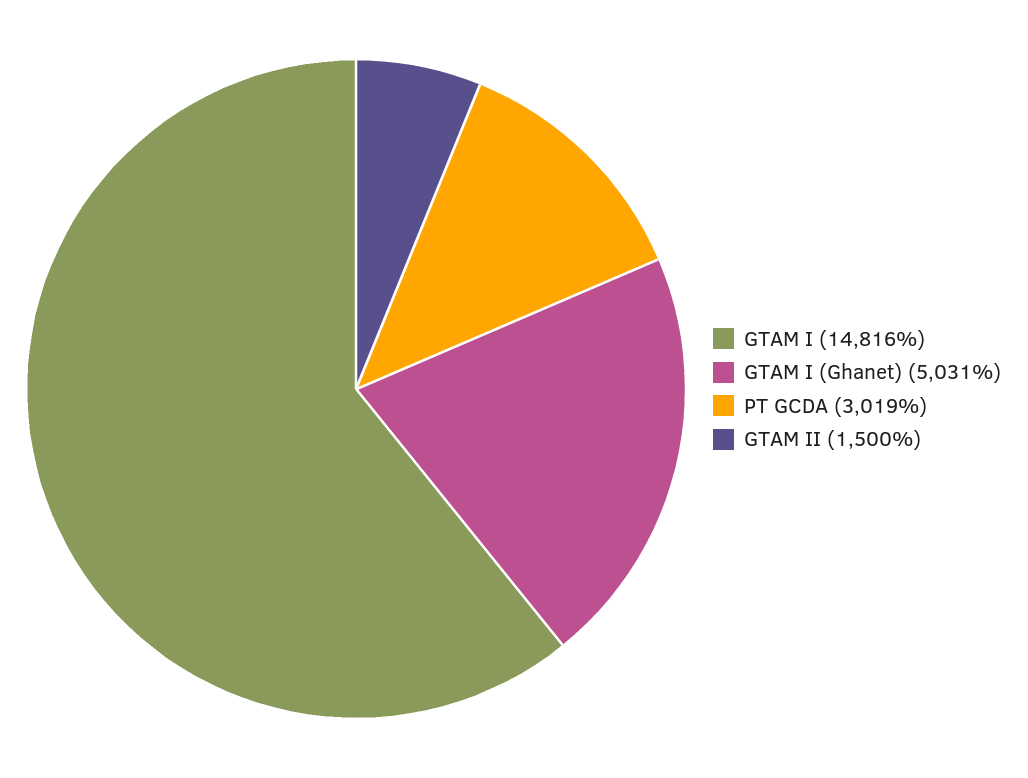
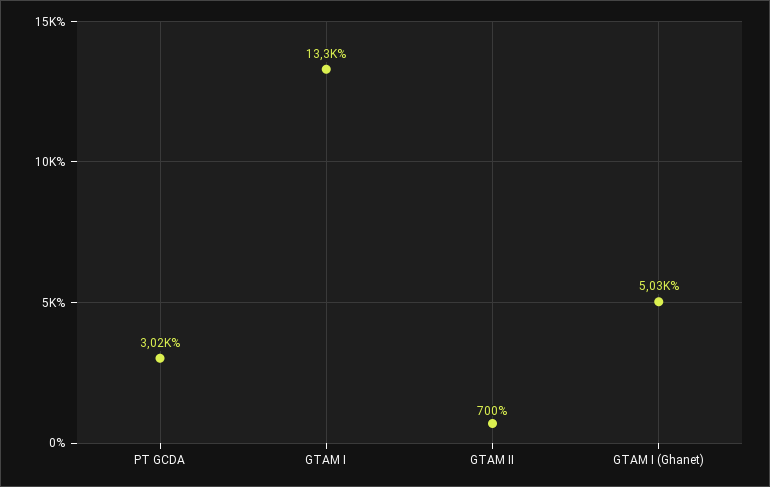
  {
-   "GTAM I": 14816,
+   "GTAM I": 13300,
    "GTAM I (Ghanet)": 5031,
    "PT GCDA": 3019,
-   "GTAM II": 1500
+   "GTAM II": 700
  }

